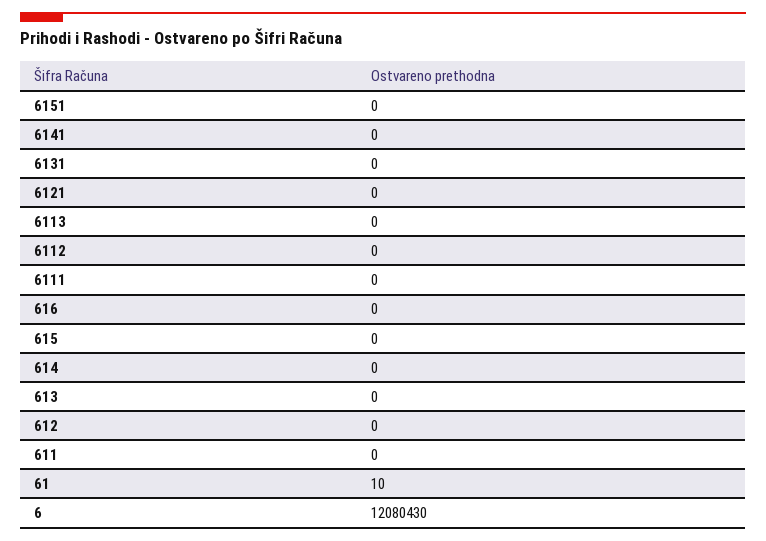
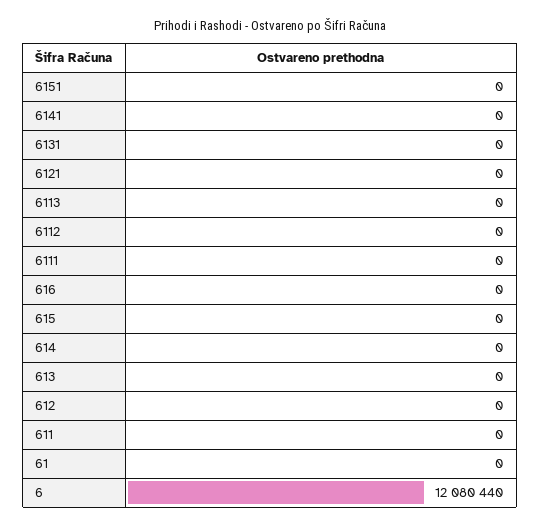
  {
    "6151": 0,
    "6141": 0,
    "6131": 0,
    "6121": 0,
    "6113": 0,
    "6112": 0,
    "6111": 0,
    "616": 0,
    "615": 0,
    "614": 0,
    "613": 0,
    "612": 0,
    "611": 0,
-   "61": 10,
+   "61": 0,
-   "6": 12080430
+   "6": 12080440
  }

